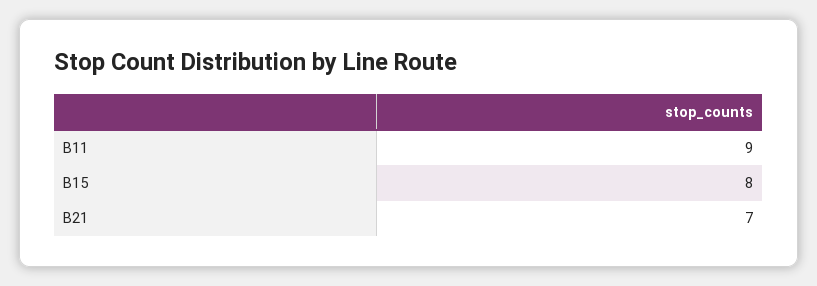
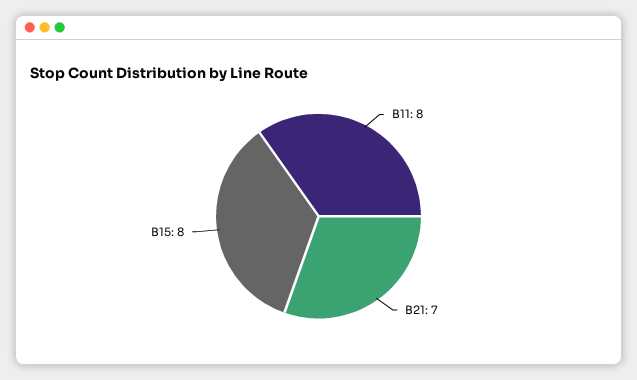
  {
-   "B11": 9,
+   "B11": 8,
    "B15": 8,
    "B21": 7
  }

